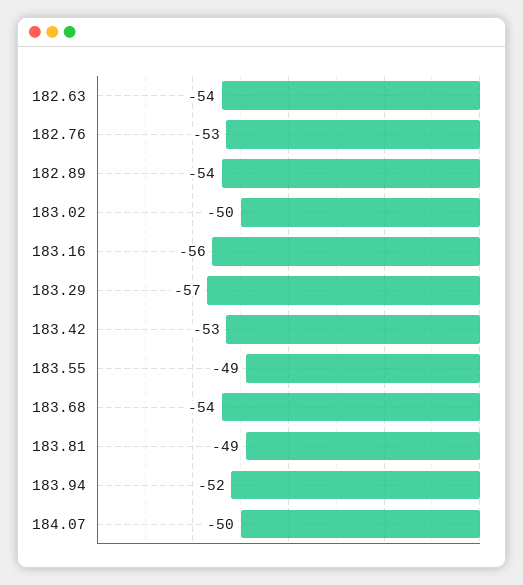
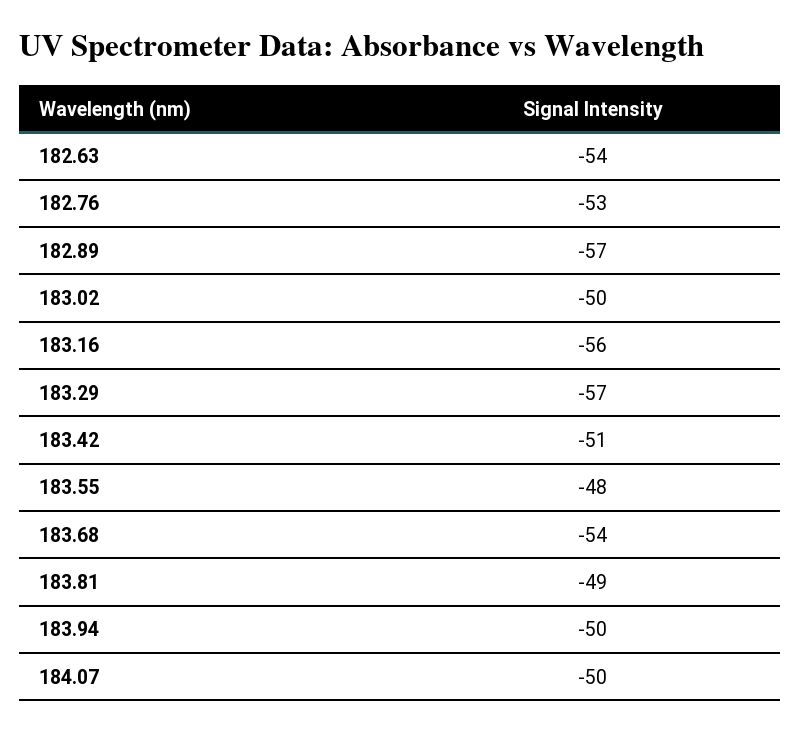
  {
    "182.63": -54,
    "182.76": -53,
-   "182.89": -54,
+   "182.89": -57,
    "183.02": -50,
    "183.16": -56,
    "183.29": -57,
-   "183.42": -53,
+   "183.42": -51,
-   "183.55": -49,
+   "183.55": -48,
    "183.68": -54,
    "183.81": -49,
-   "183.94": -52,
+   "183.94": -50,
    "184.07": -50
  }

